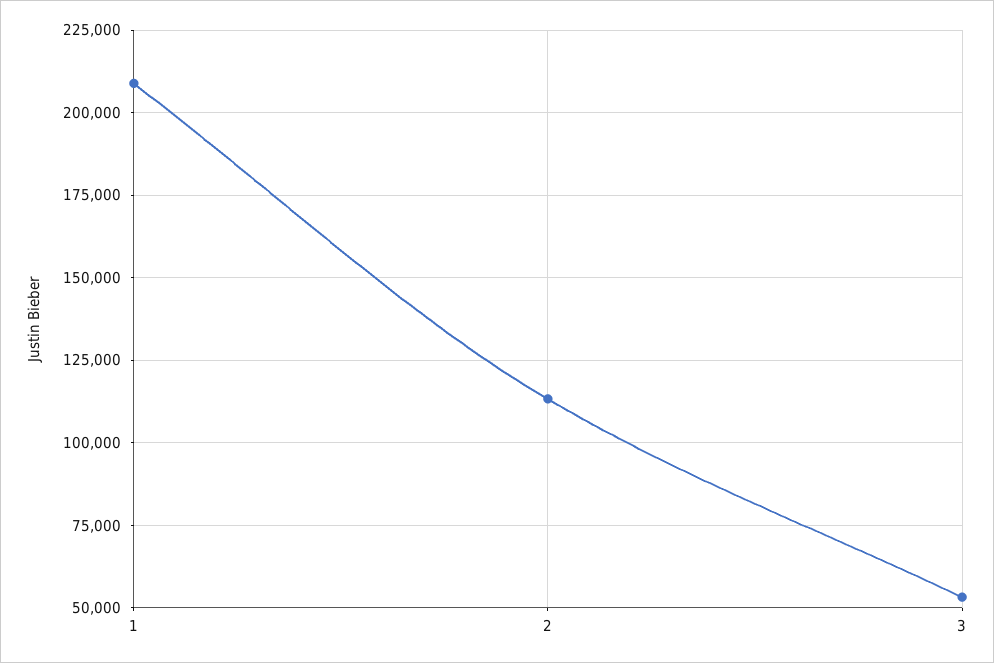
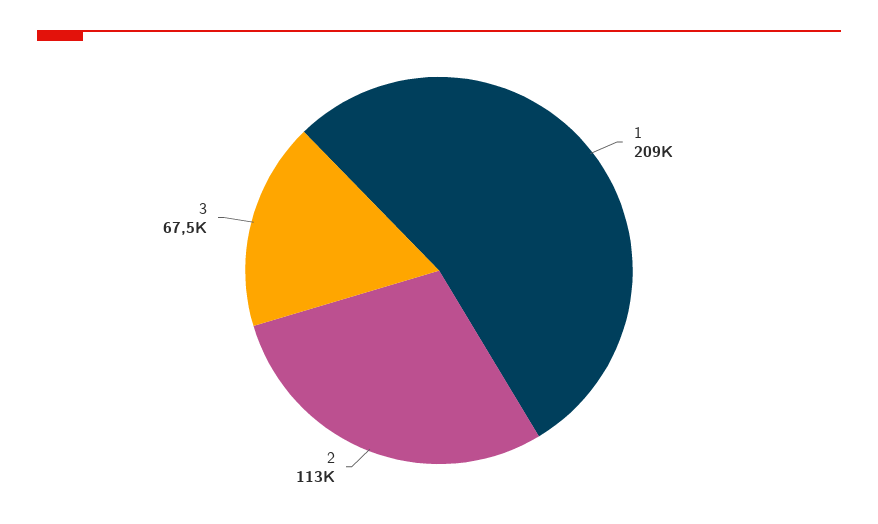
  {
    "1": 209000,
    "2": 113000,
-   "3": 52500
+   "3": 67500
  }

